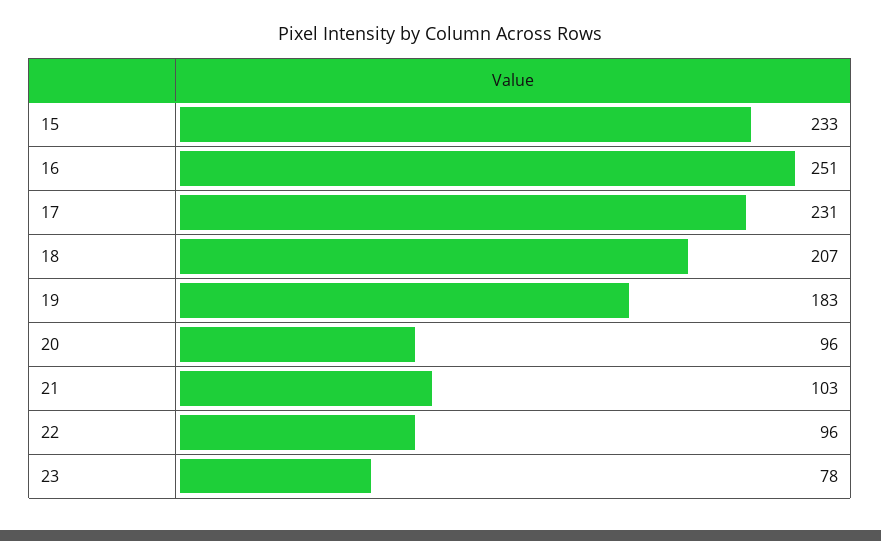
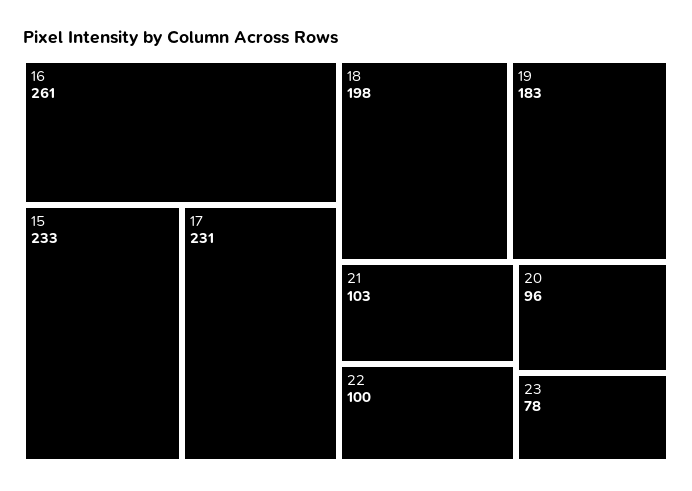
  {
    "15": 233,
-   "16": 251,
+   "16": 261,
    "17": 231,
-   "18": 207,
+   "18": 198,
    "19": 183,
    "20": 96,
    "21": 103,
-   "22": 96,
+   "22": 100,
    "23": 78
  }

